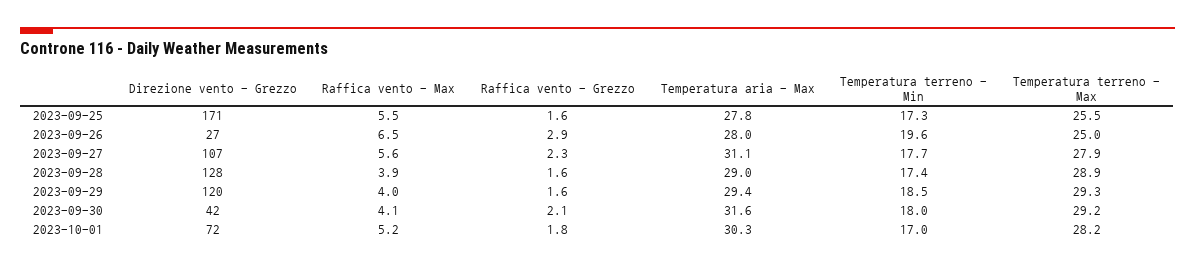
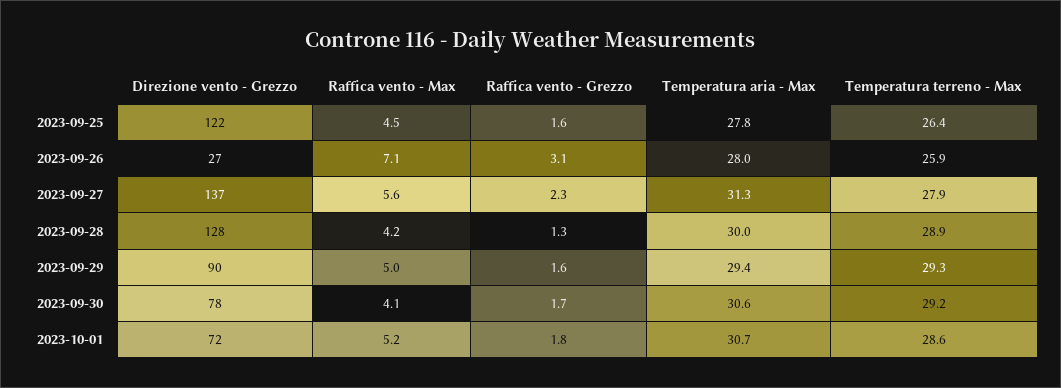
  {
    "Direzione vento - Grezzo": {
-     "2023-09-25": 171,
+     "2023-09-25": 122,
      "2023-09-26": 27,
-     "2023-09-27": 107,
+     "2023-09-27": 137,
      "2023-09-28": 128,
-     "2023-09-29": 120,
+     "2023-09-29": 90,
-     "2023-09-30": 42,
+     "2023-09-30": 78,
      "2023-10-01": 72
    },
    "Raffica vento - Max": {
-     "2023-09-25": 5.5,
+     "2023-09-25": 4.5,
-     "2023-09-26": 6.5,
+     "2023-09-26": 7.1,
      "2023-09-27": 5.6,
-     "2023-09-28": 3.9,
+     "2023-09-28": 4.2,
-     "2023-09-29": 4,
+     "2023-09-29": 5,
      "2023-09-30": 4.1,
      "2023-10-01": 5.2
    },
    "Raffica vento - Grezzo": {
      "2023-09-25": 1.6,
-     "2023-09-26": 2.9,
+     "2023-09-26": 3.1,
      "2023-09-27": 2.3,
-     "2023-09-28": 1.6,
+     "2023-09-28": 1.3,
      "2023-09-29": 1.6,
-     "2023-09-30": 2.1,
+     "2023-09-30": 1.7,
      "2023-10-01": 1.8
    },
    "Temperatura aria - Max": {
      "2023-09-25": 27.8,
      "2023-09-26": 28,
-     "2023-09-27": 31.1,
+     "2023-09-27": 31.3,
-     "2023-09-28": 29,
+     "2023-09-28": 30,
      "2023-09-29": 29.4,
-     "2023-09-30": 31.6,
+     "2023-09-30": 30.6,
-     "2023-10-01": 30.3
+     "2023-10-01": 30.7
    },
-   "Temperatura terreno - Min": {
-     "2023-09-25": 17.3,
-     "2023-09-26": 19.6,
-     "2023-09-27": 17.7,
-     "2023-09-28": 17.4,
-     "2023-09-29": 18.5,
-     "2023-09-30": 18,
-     "2023-10-01": 17
-   },
    "Temperatura terreno - Max": {
-     "2023-09-25": 25.5,
+     "2023-09-25": 26.4,
-     "2023-09-26": 25,
+     "2023-09-26": 25.9,
      "2023-09-27": 27.9,
      "2023-09-28": 28.9,
      "2023-09-29": 29.3,
      "2023-09-30": 29.2,
-     "2023-10-01": 28.2
+     "2023-10-01": 28.6
    }
  }

